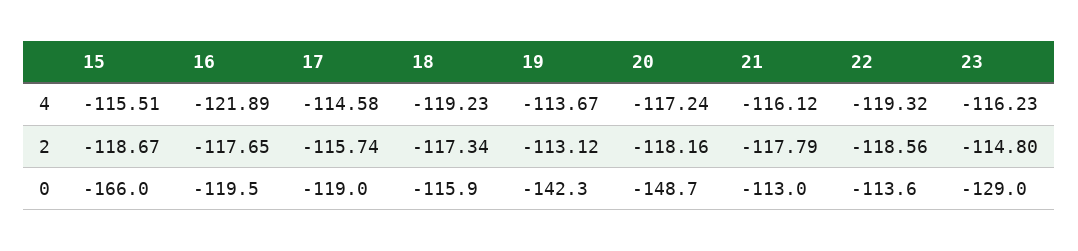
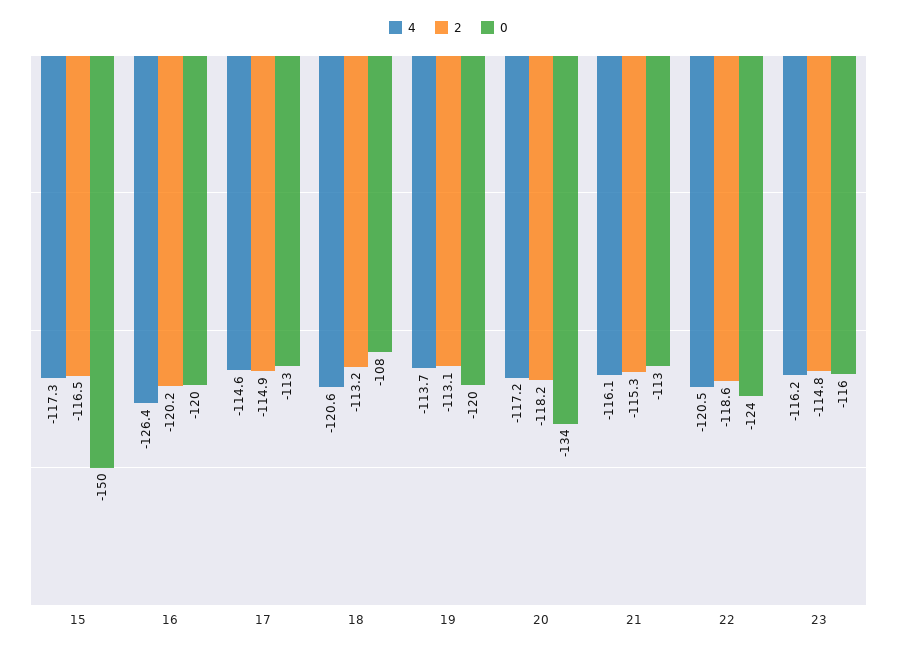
  {
    "4": {
-     "15": -115.51,
+     "15": -117.3,
-     "16": -121.89,
+     "16": -126.4,
      "17": -114.58,
-     "18": -119.23,
+     "18": -120.6,
      "19": -113.67,
      "20": -117.24,
      "21": -116.12,
-     "22": -119.32,
+     "22": -120.5,
      "23": -116.23
    },
    "2": {
-     "15": -118.67,
+     "15": -116.5,
-     "16": -117.65,
+     "16": -120.2,
-     "17": -115.74,
+     "17": -114.9,
-     "18": -117.34,
+     "18": -113.2,
      "19": -113.12,
      "20": -118.16,
-     "21": -117.79,
+     "21": -115.3,
      "22": -118.56,
      "23": -114.8
    },
    "0": {
-     "15": -166,
+     "15": -150,
      "16": -119.5,
-     "17": -119,
+     "17": -113,
-     "18": -115.9,
+     "18": -108,
-     "19": -142.3,
+     "19": -120,
-     "20": -148.7,
+     "20": -134,
      "21": -113,
-     "22": -113.6,
+     "22": -124,
-     "23": -129
+     "23": -116
    }
  }

